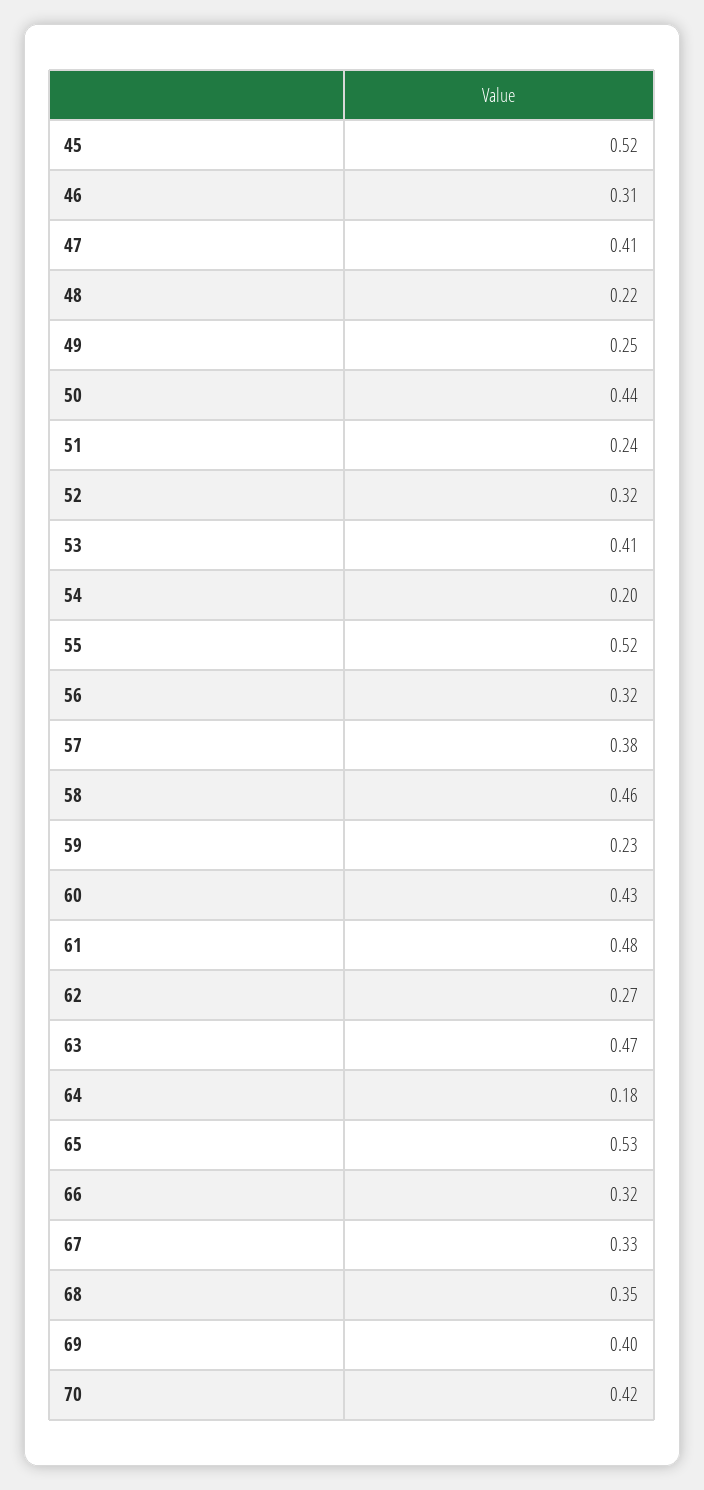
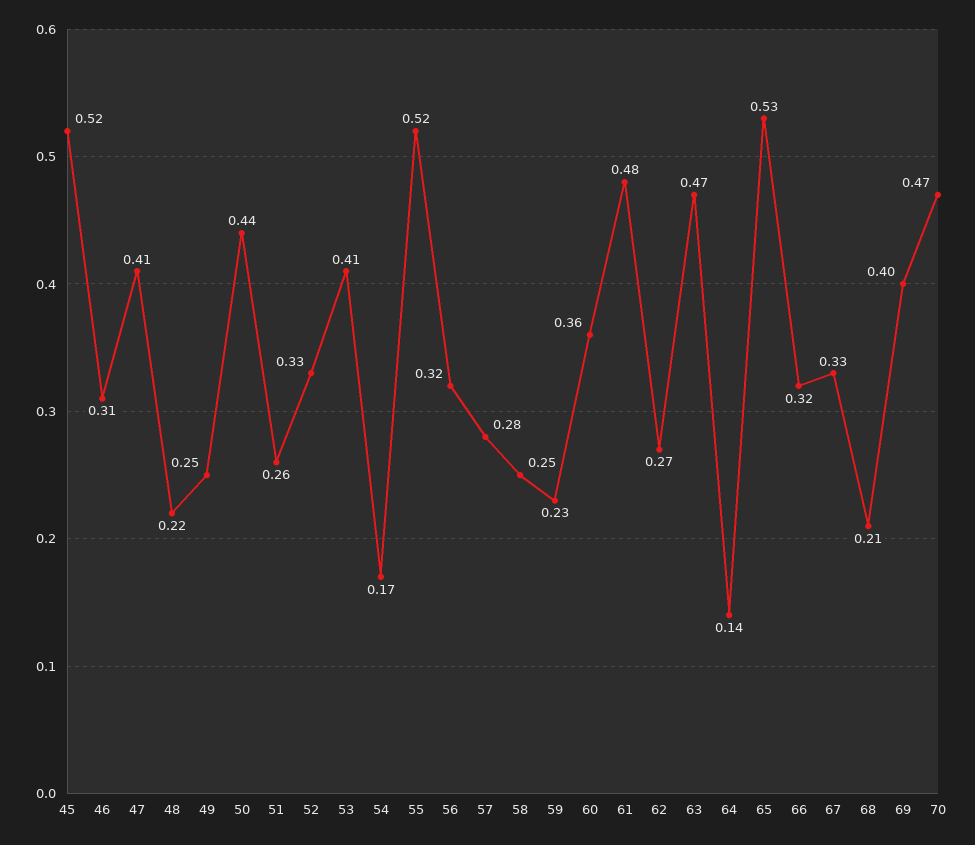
  {
    "45": 0.52,
    "46": 0.31,
    "47": 0.41,
    "48": 0.22,
    "49": 0.25,
    "50": 0.44,
-   "51": 0.24,
+   "51": 0.26,
-   "52": 0.32,
+   "52": 0.33,
    "53": 0.41,
-   "54": 0.2,
+   "54": 0.17,
    "55": 0.52,
    "56": 0.32,
-   "57": 0.38,
+   "57": 0.28,
-   "58": 0.46,
+   "58": 0.25,
    "59": 0.23,
-   "60": 0.43,
+   "60": 0.36,
    "61": 0.48,
    "62": 0.27,
    "63": 0.47,
-   "64": 0.18,
+   "64": 0.14,
    "65": 0.53,
    "66": 0.32,
    "67": 0.33,
-   "68": 0.35,
+   "68": 0.21,
    "69": 0.4,
-   "70": 0.42
+   "70": 0.47
  }

